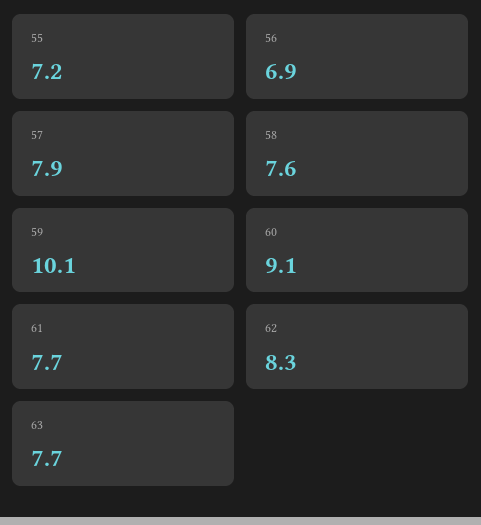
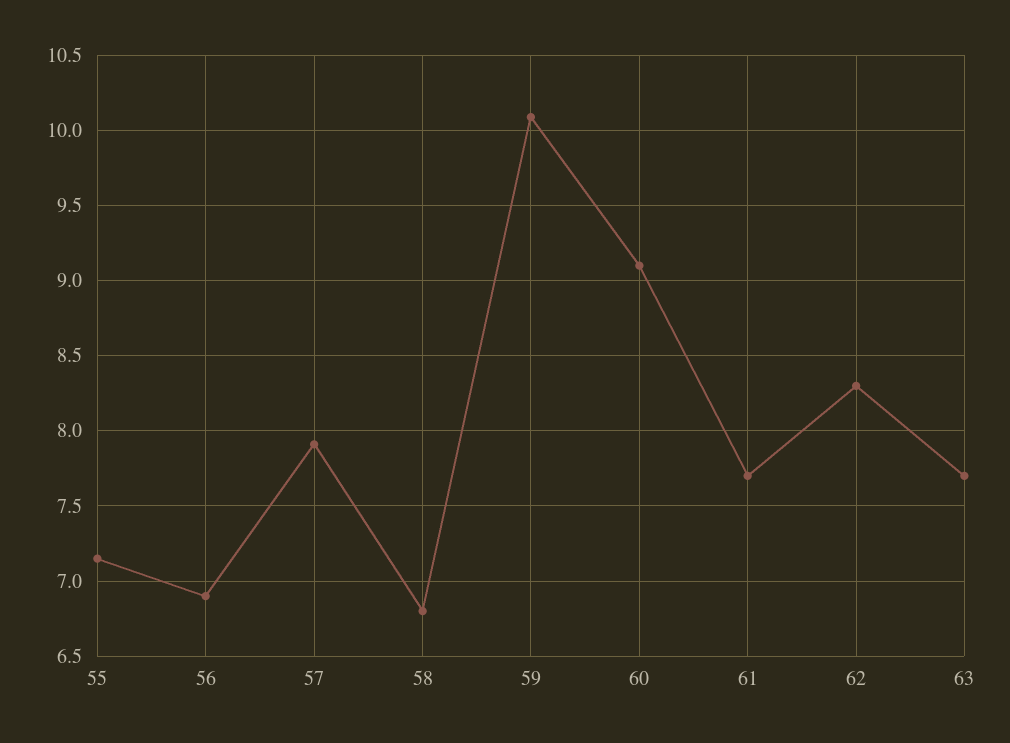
  {
    "55": 7.2,
    "56": 6.9,
    "57": 7.9,
-   "58": 7.6,
+   "58": 6.8,
    "59": 10.1,
    "60": 9.1,
    "61": 7.7,
    "62": 8.3,
    "63": 7.7
  }

